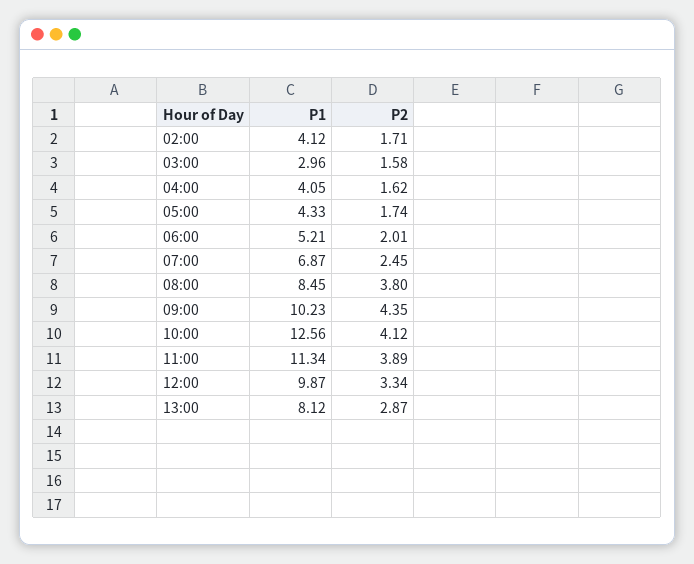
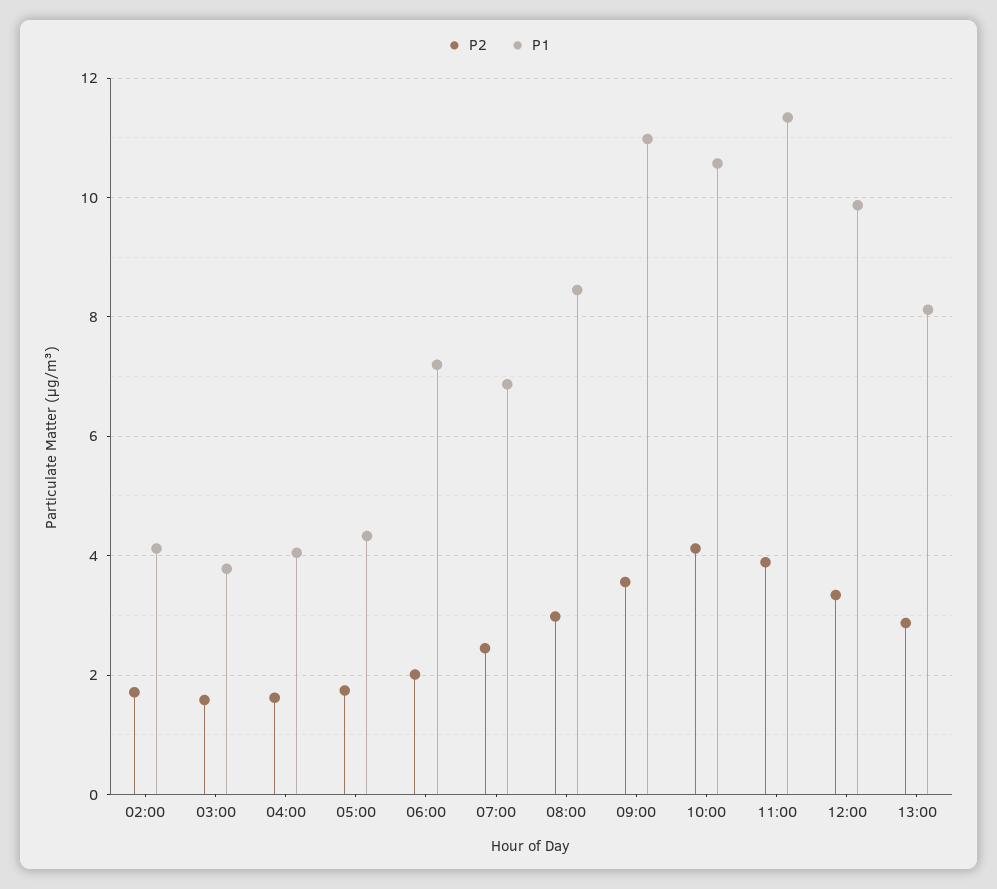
  {
    "P1": {
      "02:00": 4.12,
-     "03:00": 2.96,
+     "03:00": 3.8,
      "04:00": 4.05,
      "05:00": 4.33,
-     "06:00": 5.21,
+     "06:00": 7.2,
      "07:00": 6.87,
      "08:00": 8.45,
-     "09:00": 10.23,
+     "09:00": 11,
-     "10:00": 12.56,
+     "10:00": 10.6,
      "11:00": 11.34,
      "12:00": 9.87,
      "13:00": 8.12
    },
    "P2": {
      "02:00": 1.71,
      "03:00": 1.58,
      "04:00": 1.62,
      "05:00": 1.74,
      "06:00": 2.01,
      "07:00": 2.45,
-     "08:00": 3.8,
+     "08:00": 3,
-     "09:00": 4.35,
+     "09:00": 3.6,
      "10:00": 4.12,
      "11:00": 3.89,
      "12:00": 3.34,
      "13:00": 2.87
    }
  }

